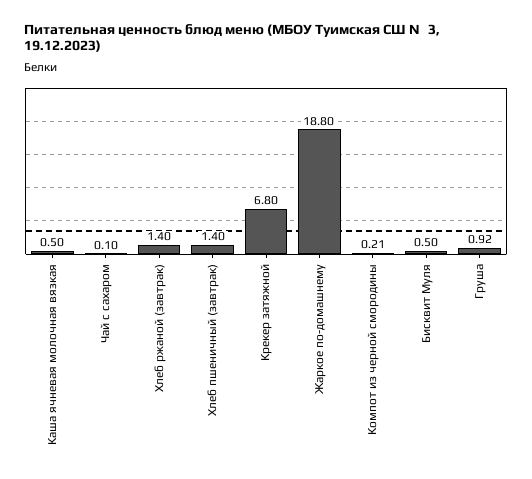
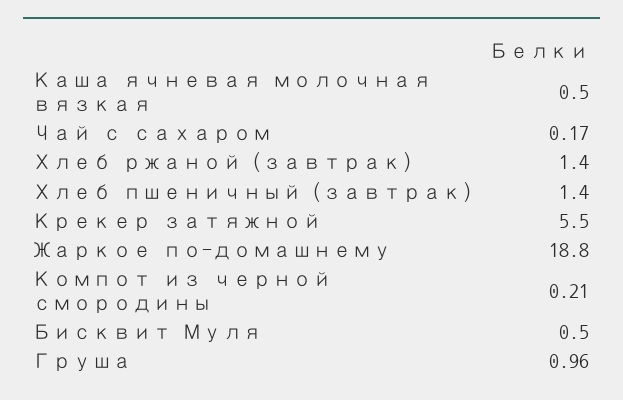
  {
    "Каша ячневая молочная вязкая": 0.5,
-   "Чай с сахаром": 0.1,
+   "Чай с сахаром": 0.17,
    "Хлеб ржаной (завтрак)": 1.4,
    "Хлеб пшеничный (завтрак)": 1.4,
-   "Крекер затяжной": 6.8,
+   "Крекер затяжной": 5.5,
    "Жаркое по-домашнему": 18.8,
    "Компот из черной смородины": 0.21,
    "Бисквит Муля": 0.5,
-   "Груша": 0.92
+   "Груша": 0.96
  }

